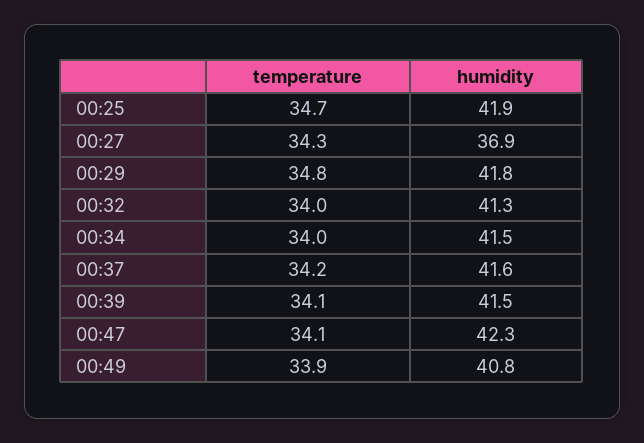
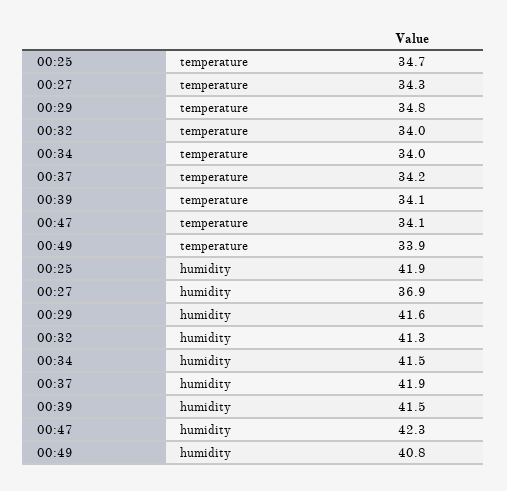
  {
    "temperature": {
      "00:25": 34.7,
      "00:27": 34.3,
      "00:29": 34.8,
      "00:32": 34,
      "00:34": 34,
      "00:37": 34.2,
      "00:39": 34.1,
      "00:47": 34.1,
      "00:49": 33.9
    },
    "humidity": {
      "00:25": 41.9,
      "00:27": 36.9,
-     "00:29": 41.8,
+     "00:29": 41.6,
      "00:32": 41.3,
      "00:34": 41.5,
-     "00:37": 41.6,
+     "00:37": 41.9,
      "00:39": 41.5,
      "00:47": 42.3,
      "00:49": 40.8
    }
  }

